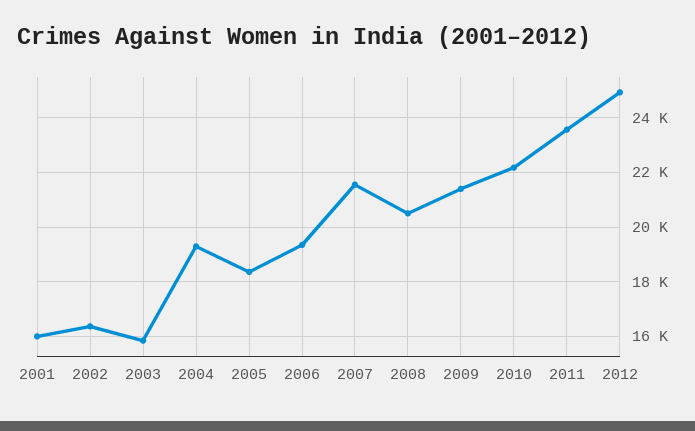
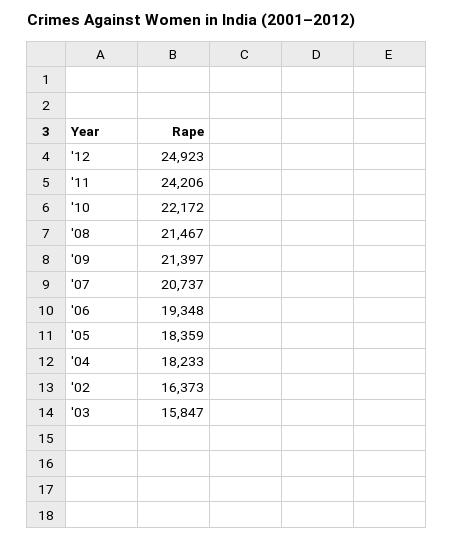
  {
-   "2001": 16000,
    "2002": 16373,
    "2003": 15847,
-   "2004": 19250,
+   "2004": 18233,
    "2005": 18359,
    "2006": 19348,
-   "2007": 21500,
+   "2007": 20737,
-   "2008": 20500,
+   "2008": 21467,
    "2009": 21397,
    "2010": 22172,
-   "2011": 23500,
+   "2011": 24206,
    "2012": 24923
  }

